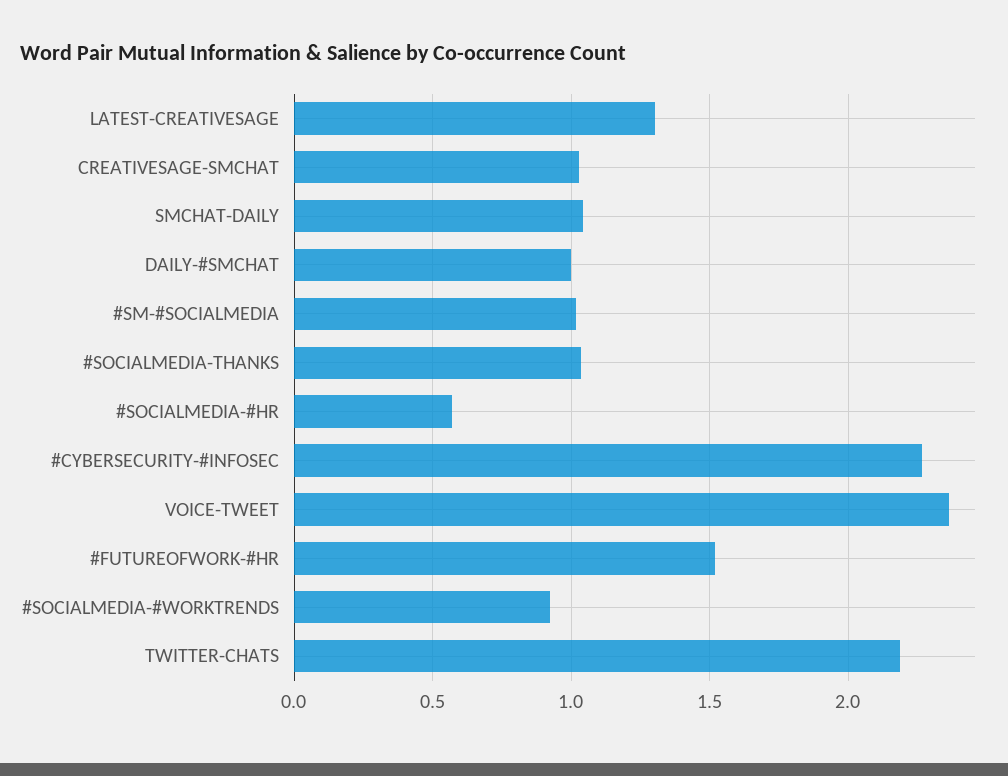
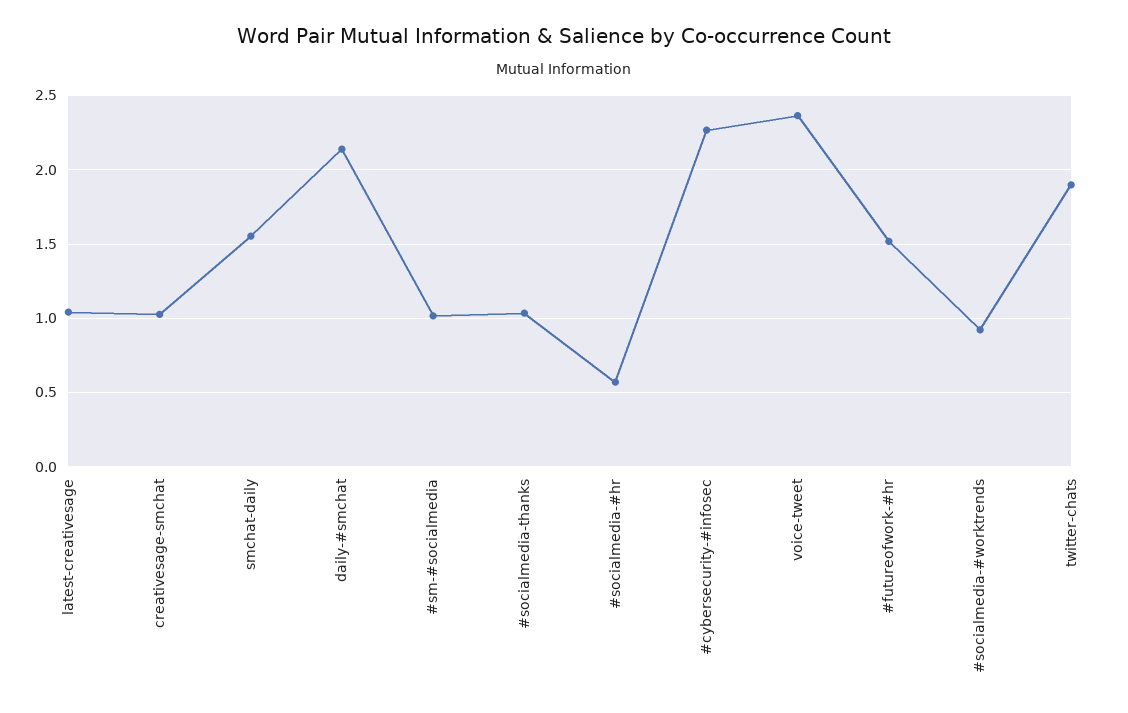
  {
-   "LATEST-CREATIVESAGE": 1.3,
+   "LATEST-CREATIVESAGE": 1.05,
    "CREATIVESAGE-SMCHAT": 1.05,
-   "SMCHAT-DAILY": 1.05,
+   "SMCHAT-DAILY": 1.55,
-   "DAILY-#SMCHAT": 1,
+   "DAILY-#SMCHAT": 2.15,
    "#SM-#SOCIALMEDIA": 1,
    "#SOCIALMEDIA-THANKS": 1.05,
    "#SOCIALMEDIA-#HR": 0.55,
    "#CYBERSECURITY-#INFOSEC": 2.25,
    "VOICE-TWEET": 2.35,
    "#FUTUREOFWORK-#HR": 1.5,
    "#SOCIALMEDIA-#WORKTRENDS": 0.9,
-   "TWITTER-CHATS": 2.2
+   "TWITTER-CHATS": 1.9
  }

